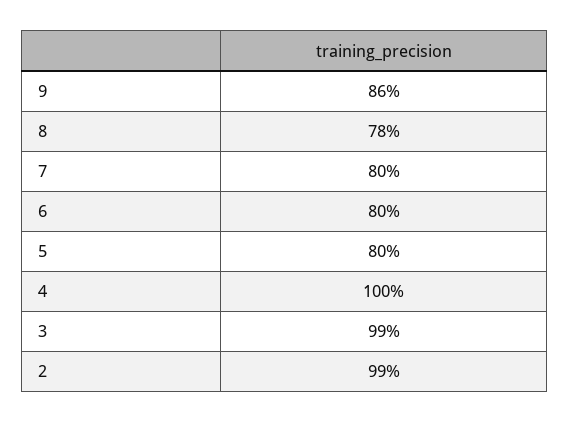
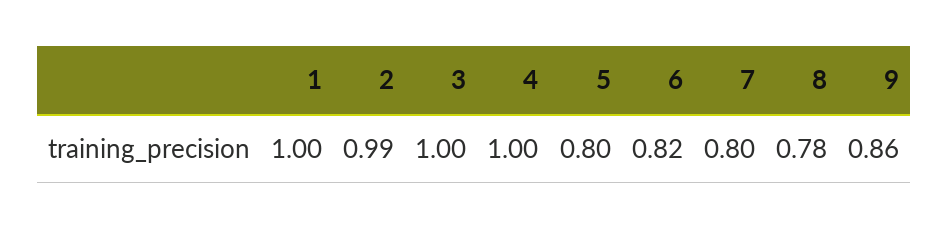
  {
    "9": 0.86,
    "8": 0.78,
    "7": 0.8,
-   "6": 0.8,
+   "6": 0.82,
    "5": 0.8,
    "4": 1,
-   "3": 0.99,
+   "3": 1,
-   "2": 0.99
+   "2": 0.99,
+   "1": 1
  }

